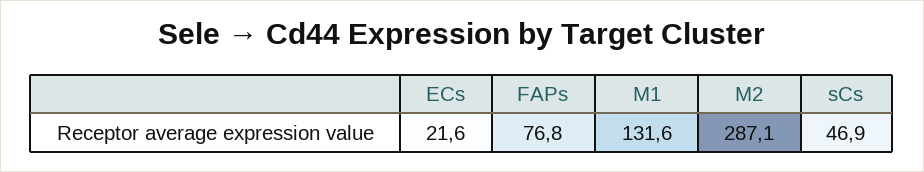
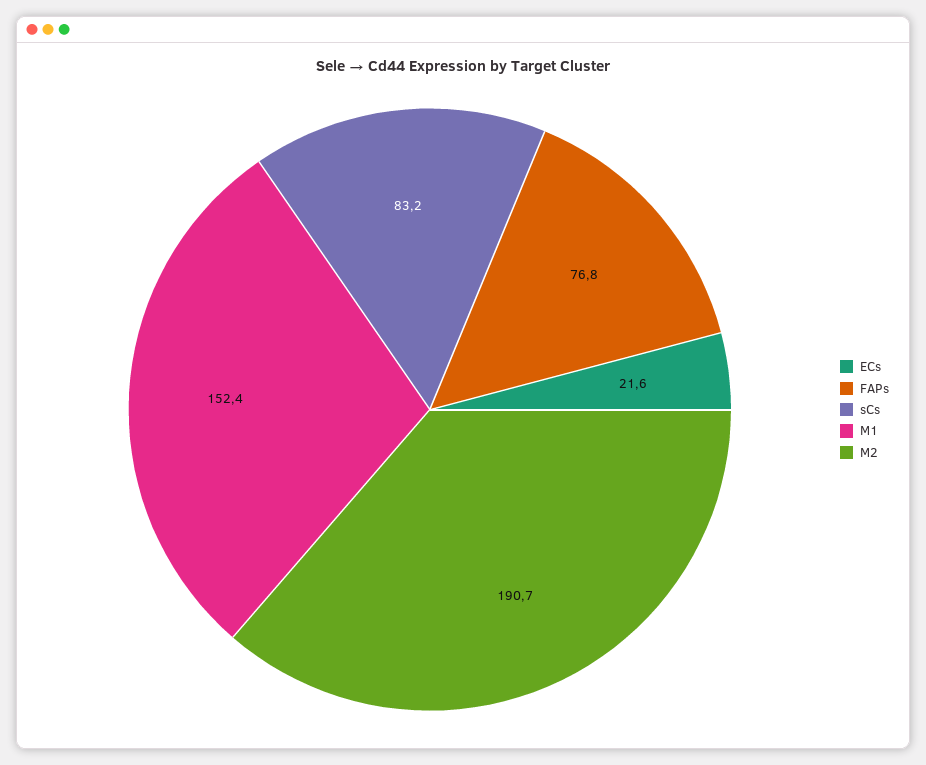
  {
    "ECs": 21.6,
    "FAPs": 76.8,
-   "M1": 131.6,
+   "M1": 152.4,
-   "M2": 287.1,
+   "M2": 190.7,
-   "sCs": 46.9
+   "sCs": 83.2
  }

